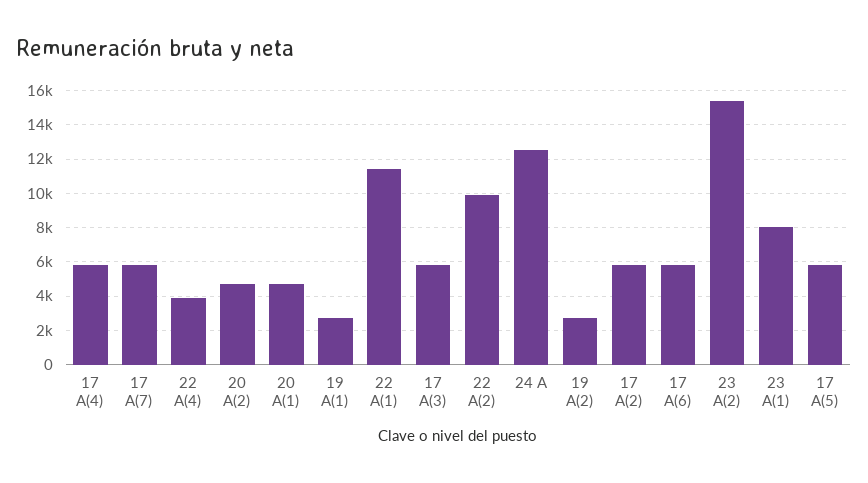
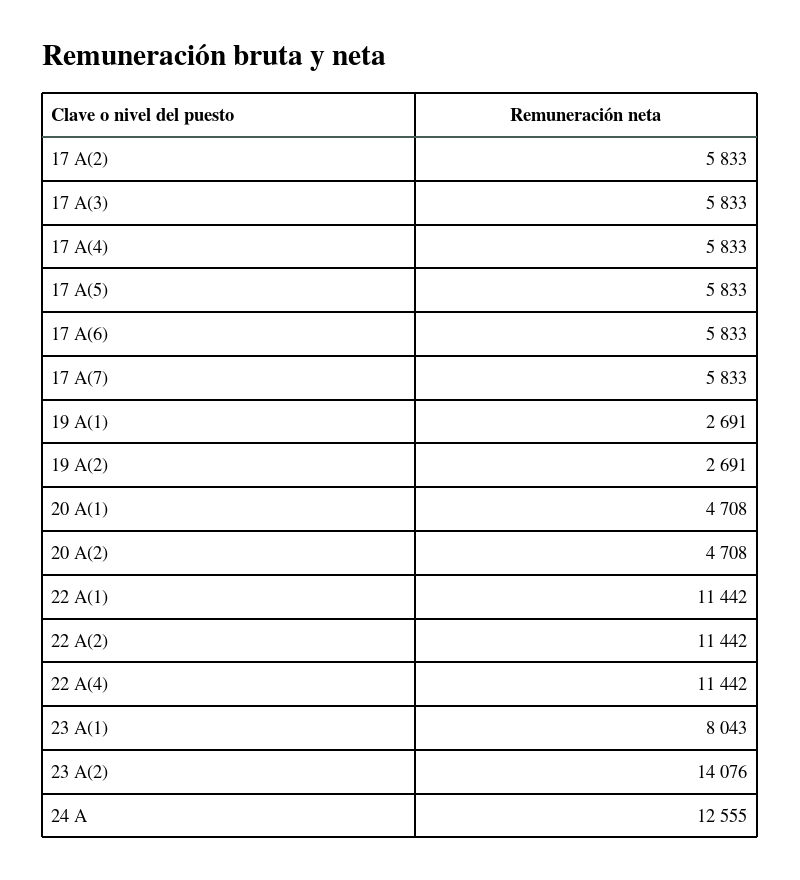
  {
    "17 A(4)": 5833,
    "17 A(7)": 5833,
-   "22 A(4)": 4000,
+   "22 A(4)": 11442,
    "20 A(2)": 4708,
    "20 A(1)": 4708,
    "19 A(1)": 2691,
    "22 A(1)": 11442,
    "17 A(3)": 5833,
-   "22 A(2)": 10000,
+   "22 A(2)": 11442,
    "24 A": 12555,
    "19 A(2)": 2691,
    "17 A(2)": 5833,
    "17 A(6)": 5833,
-   "23 A(2)": 15500,
+   "23 A(2)": 14076,
    "23 A(1)": 8043,
    "17 A(5)": 5833
  }

